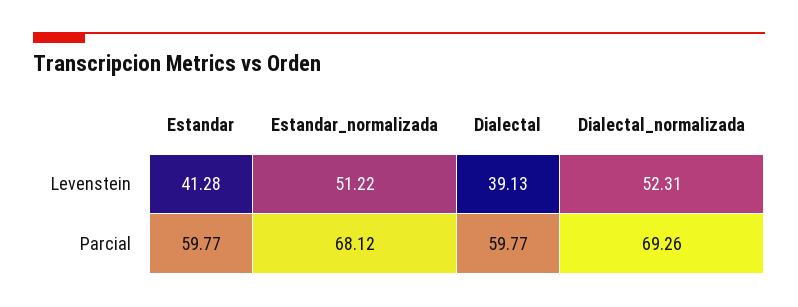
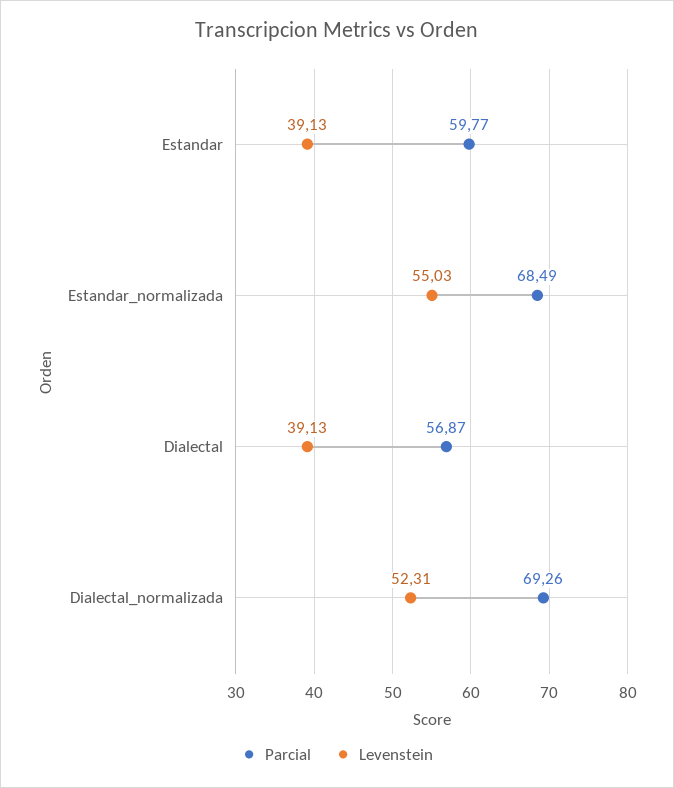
  {
    "Levenstein": {
-     "Estandar": 41.28,
+     "Estandar": 39.13,
-     "Estandar_normalizada": 51.22,
+     "Estandar_normalizada": 55.03,
      "Dialectal": 39.13,
      "Dialectal_normalizada": 52.31
    },
    "Parcial": {
      "Estandar": 59.77,
-     "Estandar_normalizada": 68.12,
+     "Estandar_normalizada": 68.49,
-     "Dialectal": 59.77,
+     "Dialectal": 56.87,
      "Dialectal_normalizada": 69.26
    }
  }

